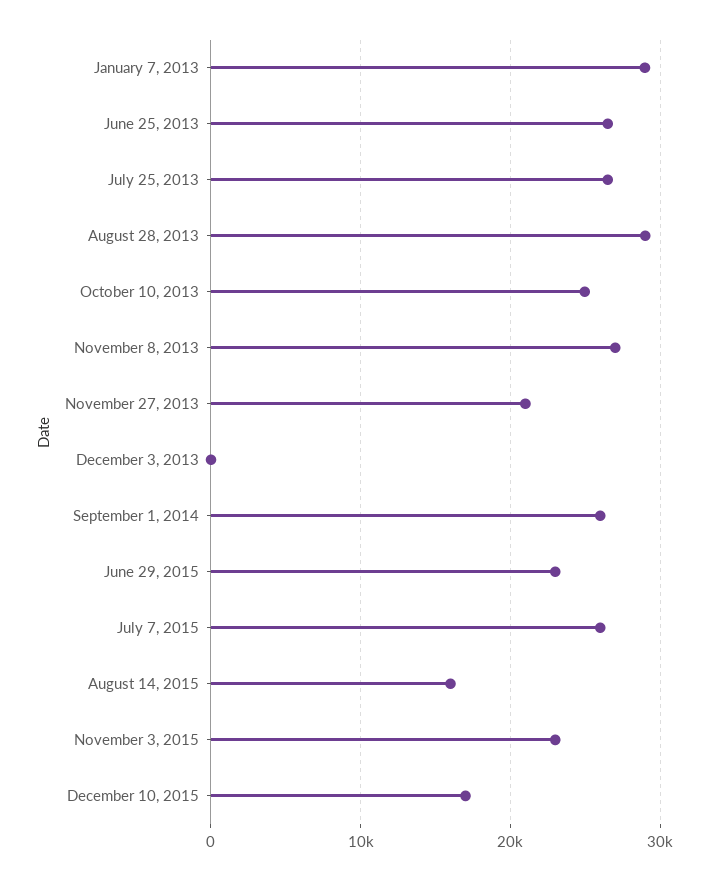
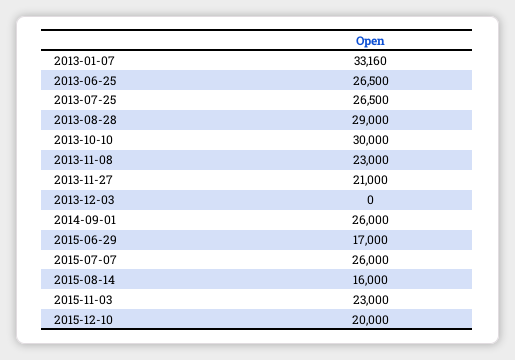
  {
-   "January 7, 2013": 29000,
+   "January 7, 2013": 33160,
    "June 25, 2013": 26500,
    "July 25, 2013": 26500,
    "August 28, 2013": 29000,
-   "October 10, 2013": 25000,
+   "October 10, 2013": 30000,
-   "November 8, 2013": 27000,
+   "November 8, 2013": 23000,
    "November 27, 2013": 21000,
    "December 3, 2013": 0,
    "September 1, 2014": 26000,
-   "June 29, 2015": 23000,
+   "June 29, 2015": 17000,
    "July 7, 2015": 26000,
    "August 14, 2015": 16000,
    "November 3, 2015": 23000,
-   "December 10, 2015": 17000
+   "December 10, 2015": 20000
  }

